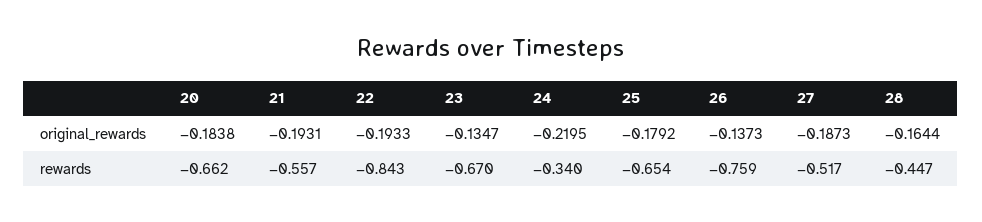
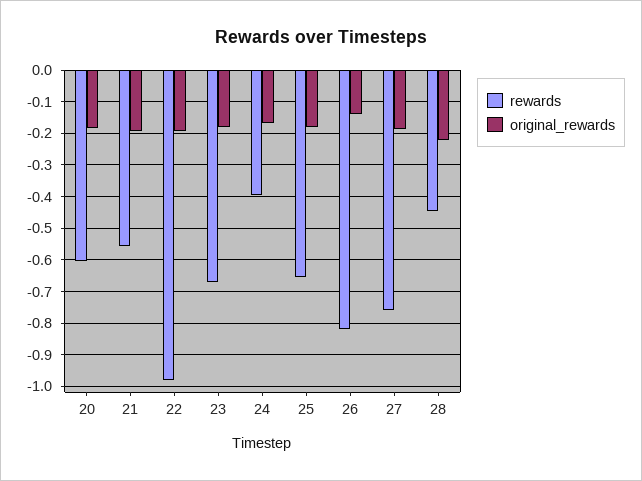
  {
    "original_rewards": {
      "20": -0.1838,
      "21": -0.1931,
      "22": -0.1933,
-     "23": -0.1347,
+     "23": -0.18,
-     "24": -0.2195,
+     "24": -0.16,
      "25": -0.1792,
      "26": -0.1373,
      "27": -0.1873,
-     "28": -0.1644
+     "28": -0.22
    },
    "rewards": {
-     "20": -0.662,
+     "20": -0.6,
      "21": -0.557,
-     "22": -0.843,
+     "22": -0.98,
      "23": -0.67,
-     "24": -0.34,
+     "24": -0.4,
      "25": -0.654,
-     "26": -0.759,
+     "26": -0.82,
-     "27": -0.517,
+     "27": -0.76,
      "28": -0.447
    }
  }

